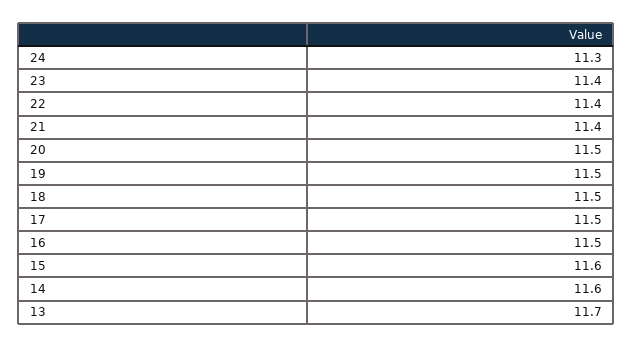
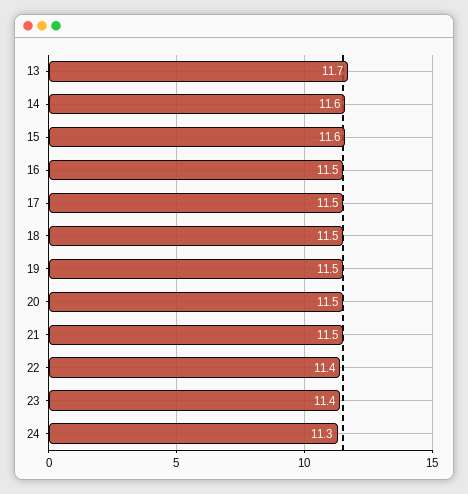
  {
    "24": 11.3,
    "23": 11.4,
    "22": 11.4,
-   "21": 11.4,
+   "21": 11.5,
    "20": 11.5,
    "19": 11.5,
    "18": 11.5,
    "17": 11.5,
    "16": 11.5,
    "15": 11.6,
    "14": 11.6,
    "13": 11.7
  }

